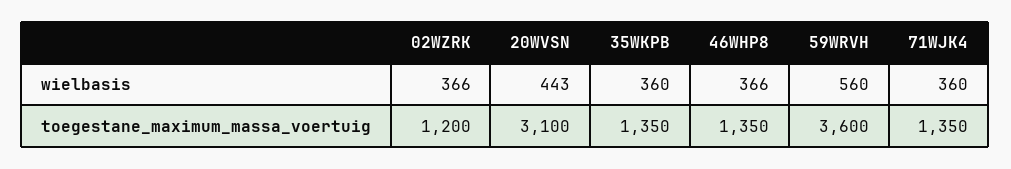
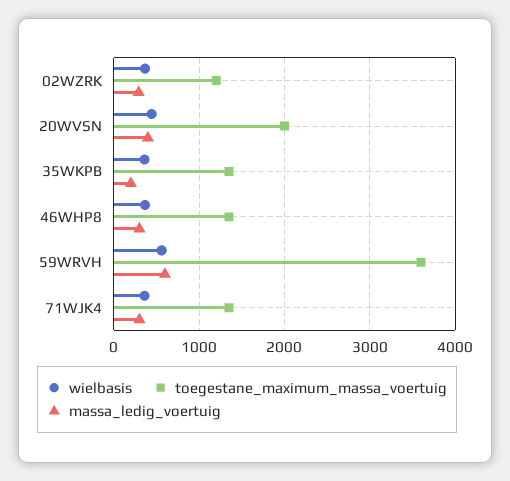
  {
    "wielbasis": {
      "02WZRK": 366,
      "20WVSN": 443,
      "35WKPB": 360,
      "46WHP8": 366,
      "59WRVH": 560,
      "71WJK4": 360
    },
    "toegestane_maximum_massa_voertuig": {
      "02WZRK": 1200,
-     "20WVSN": 3100,
+     "20WVSN": 2000,
      "35WKPB": 1350,
      "46WHP8": 1350,
      "59WRVH": 3600,
      "71WJK4": 1350
-   }
+   },
+   "massa_ledig_voertuig": {
+     "02WZRK": 300,
+     "20WVSN": 400,
+     "35WKPB": 200,
+     "46WHP8": 300,
+     "59WRVH": 600,
+     "71WJK4": 300
+   }
  }

